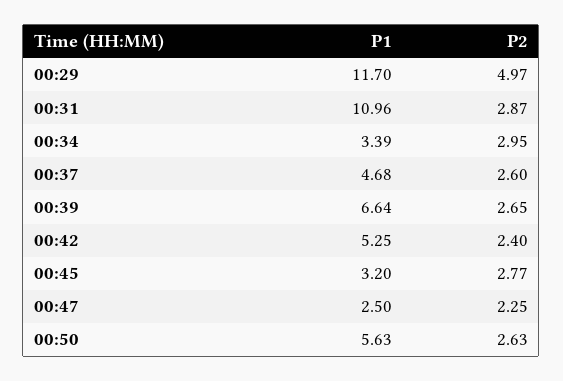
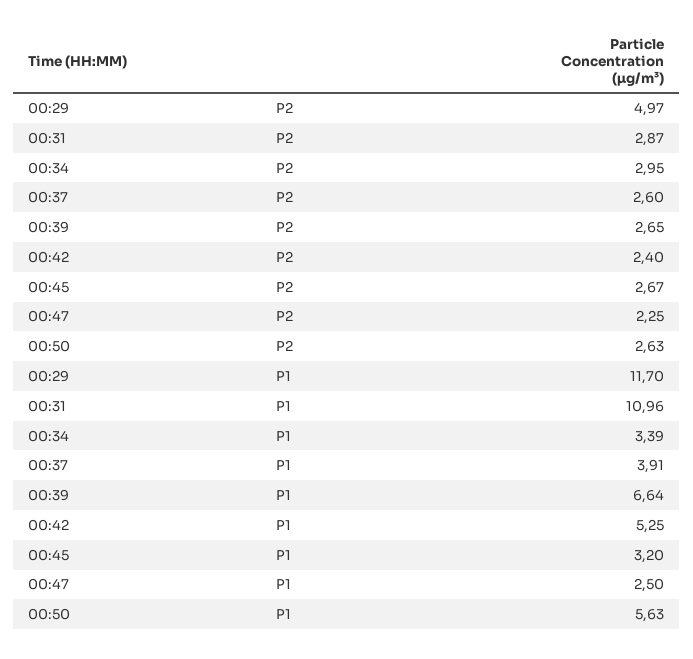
  {
    "P1": {
      "00:29": 11.7,
      "00:31": 10.96,
      "00:34": 3.39,
-     "00:37": 4.68,
+     "00:37": 3.91,
      "00:39": 6.64,
      "00:42": 5.25,
      "00:45": 3.2,
      "00:47": 2.5,
      "00:50": 5.63
    },
    "P2": {
      "00:29": 4.97,
      "00:31": 2.87,
      "00:34": 2.95,
      "00:37": 2.6,
      "00:39": 2.65,
      "00:42": 2.4,
-     "00:45": 2.77,
+     "00:45": 2.67,
      "00:47": 2.25,
      "00:50": 2.63
    }
  }

